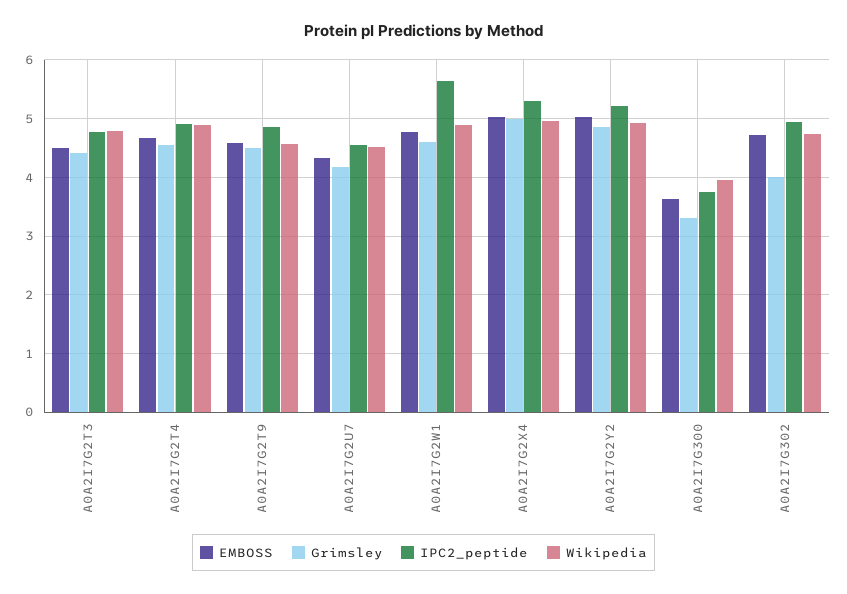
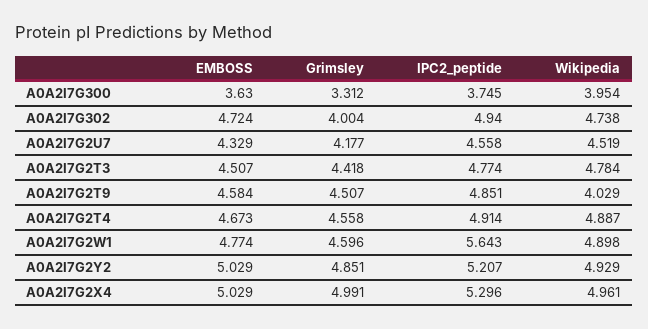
  {
    "EMBOSS": {
      "A0A2I7G2T3": 4.507,
      "A0A2I7G2T4": 4.673,
      "A0A2I7G2T9": 4.584,
      "A0A2I7G2U7": 4.329,
      "A0A2I7G2W1": 4.774,
      "A0A2I7G2X4": 5.029,
      "A0A2I7G2Y2": 5.029,
      "A0A2I7G300": 3.63,
      "A0A2I7G302": 4.724
    },
    "Grimsley": {
      "A0A2I7G2T3": 4.418,
      "A0A2I7G2T4": 4.558,
      "A0A2I7G2T9": 4.507,
      "A0A2I7G2U7": 4.177,
      "A0A2I7G2W1": 4.596,
      "A0A2I7G2X4": 4.991,
      "A0A2I7G2Y2": 4.851,
      "A0A2I7G300": 3.312,
      "A0A2I7G302": 4.004
    },
    "IPC2_peptide": {
      "A0A2I7G2T3": 4.774,
      "A0A2I7G2T4": 4.914,
      "A0A2I7G2T9": 4.851,
      "A0A2I7G2U7": 4.558,
      "A0A2I7G2W1": 5.643,
      "A0A2I7G2X4": 5.296,
      "A0A2I7G2Y2": 5.207,
      "A0A2I7G300": 3.745,
      "A0A2I7G302": 4.94
    },
    "Wikipedia": {
      "A0A2I7G2T3": 4.784,
      "A0A2I7G2T4": 4.887,
-     "A0A2I7G2T9": 4.6,
+     "A0A2I7G2T9": 4.029,
      "A0A2I7G2U7": 4.519,
      "A0A2I7G2W1": 4.898,
      "A0A2I7G2X4": 4.961,
      "A0A2I7G2Y2": 4.929,
      "A0A2I7G300": 3.954,
      "A0A2I7G302": 4.738
    }
  }

